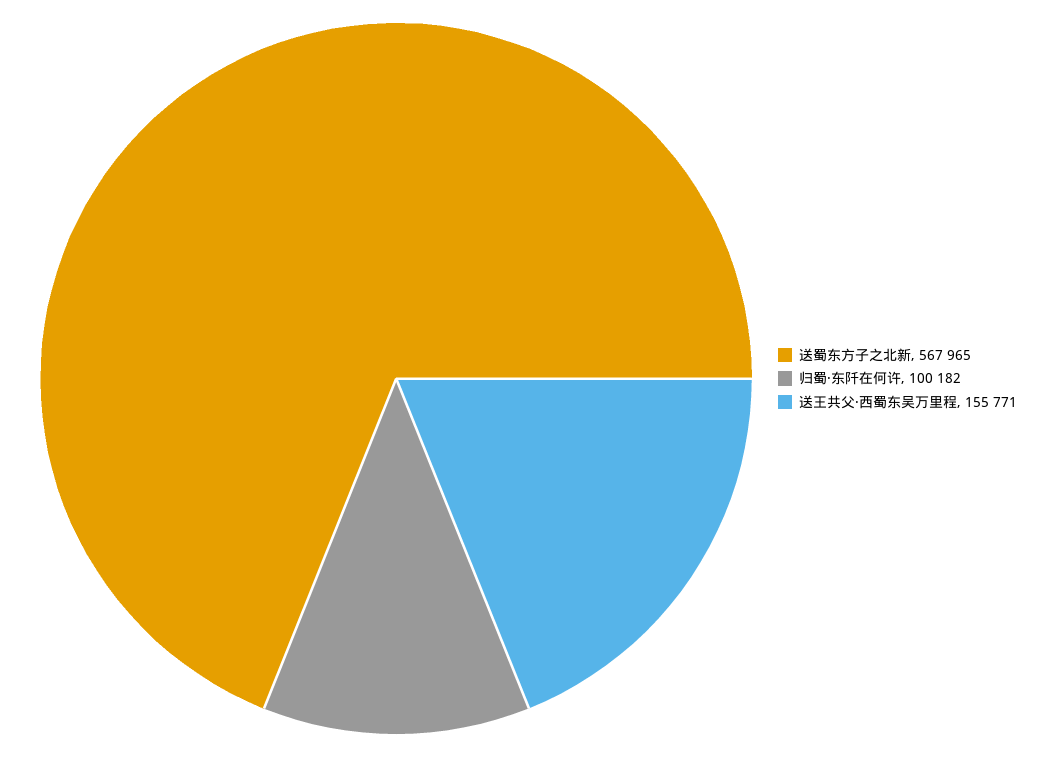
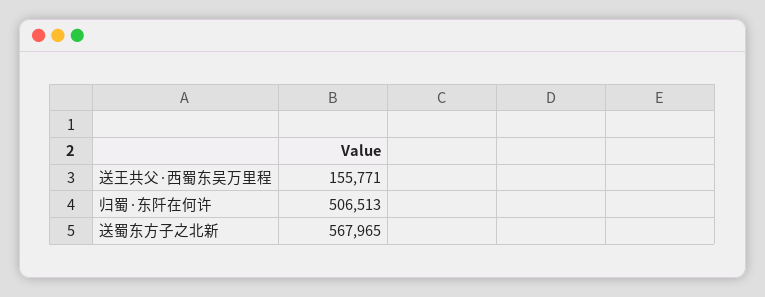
  {
    "送蜀东方子之北新": 567965,
-   "归蜀·东阡在何许": 100182,
+   "归蜀·东阡在何许": 506513,
    "送王共父·西蜀东吴万里程": 155771
  }

